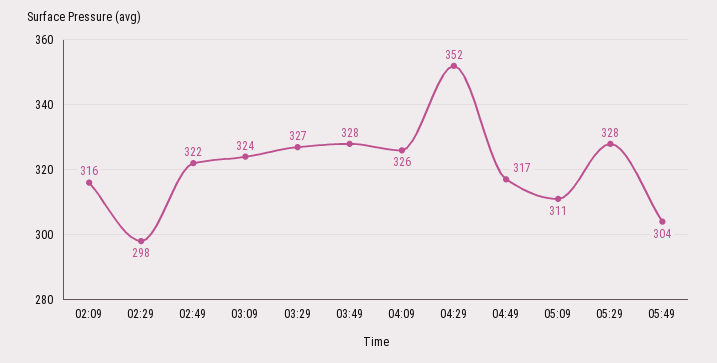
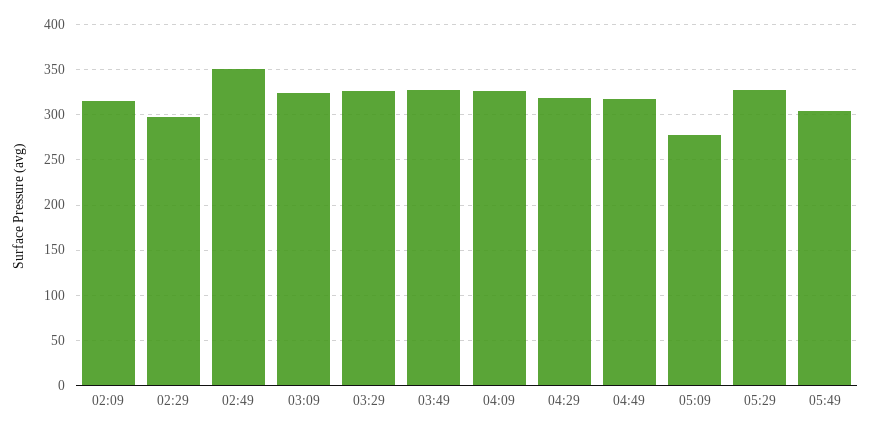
  {
    "02:09": 316,
    "02:29": 298,
-   "02:49": 322,
+   "02:49": 350,
    "03:09": 324,
    "03:29": 327,
    "03:49": 328,
    "04:09": 326,
-   "04:29": 352,
+   "04:29": 320,
    "04:49": 317,
-   "05:09": 311,
+   "05:09": 280,
    "05:29": 328,
    "05:49": 304
  }

